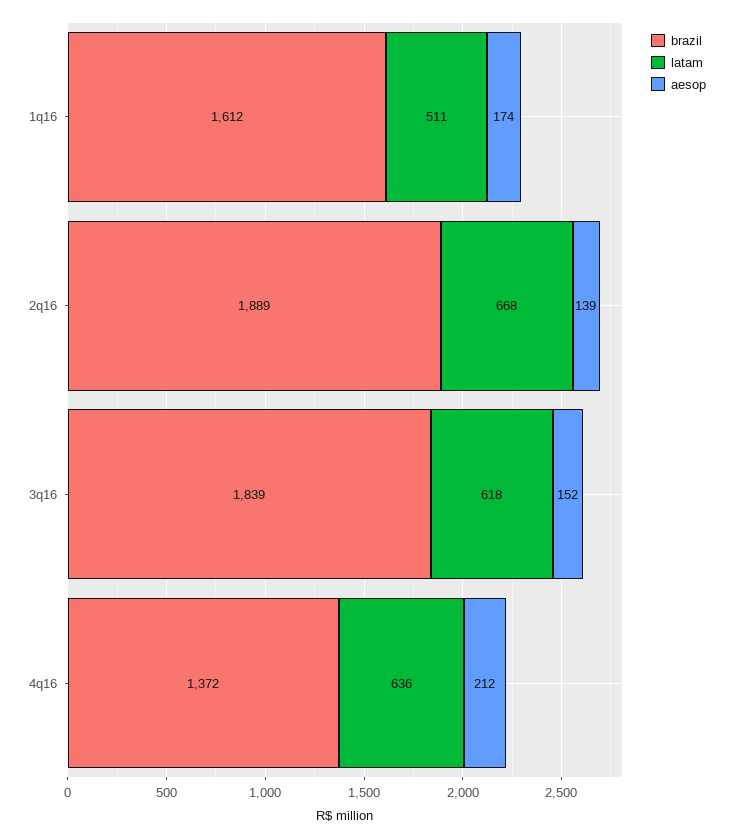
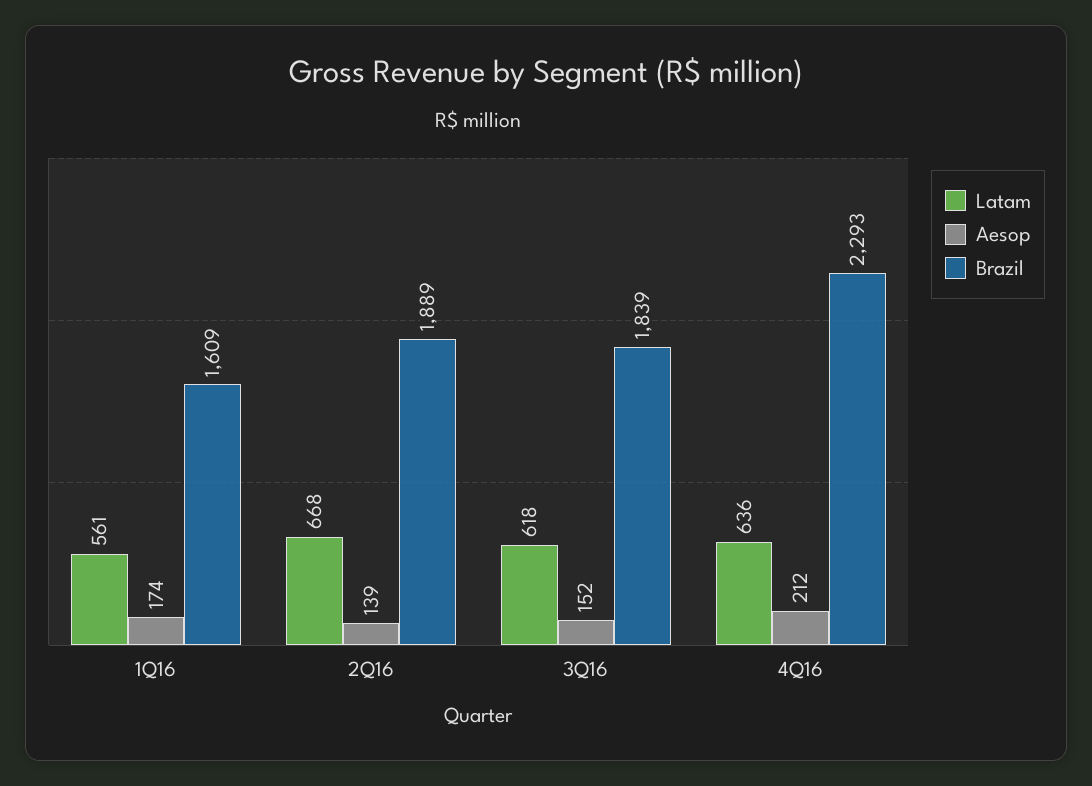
  {
    "brazil": {
-     "1q16": 1612,
+     "1q16": 1609,
      "2q16": 1889,
      "3q16": 1839,
-     "4q16": 1372
+     "4q16": 2293
    },
    "latam": {
-     "1q16": 511,
+     "1q16": 561,
      "2q16": 668,
      "3q16": 618,
      "4q16": 636
    },
    "aesop": {
      "1q16": 174,
      "2q16": 139,
      "3q16": 152,
      "4q16": 212
    }
  }

